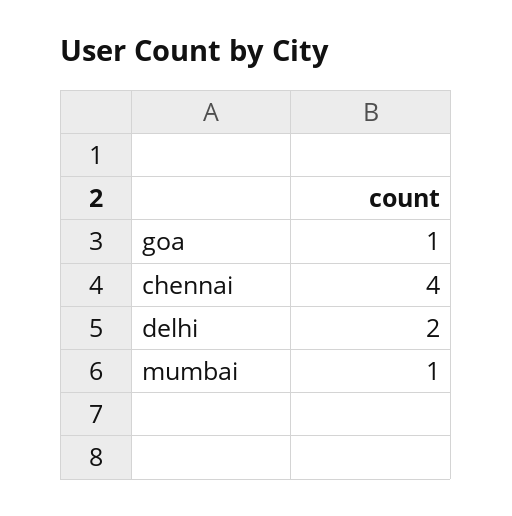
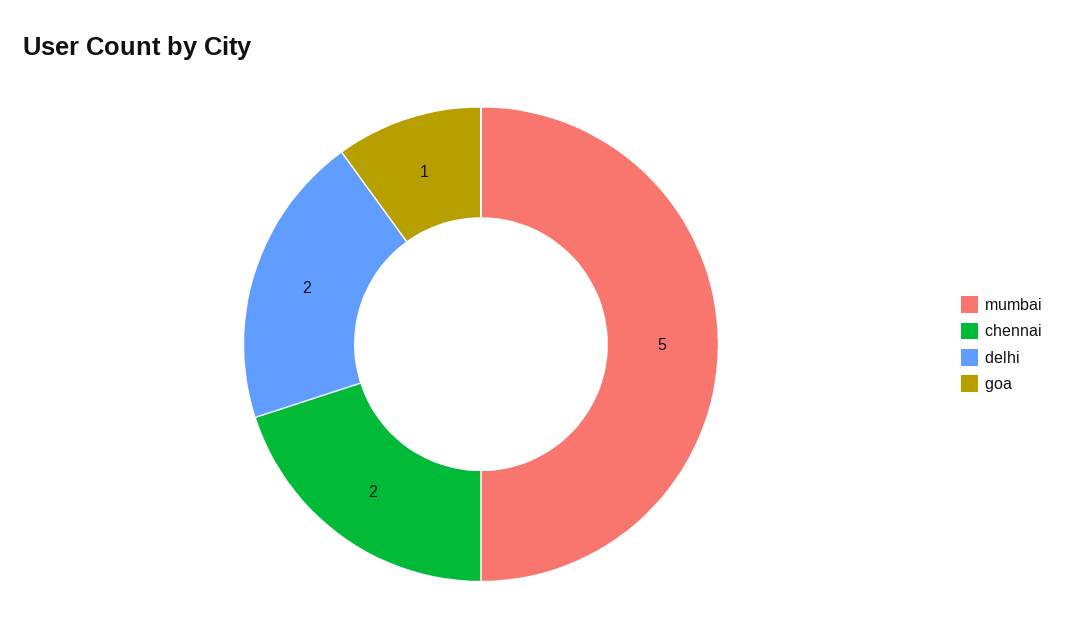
  {
    "goa": 1,
-   "chennai": 4,
+   "chennai": 2,
    "delhi": 2,
-   "mumbai": 1
+   "mumbai": 5
  }

